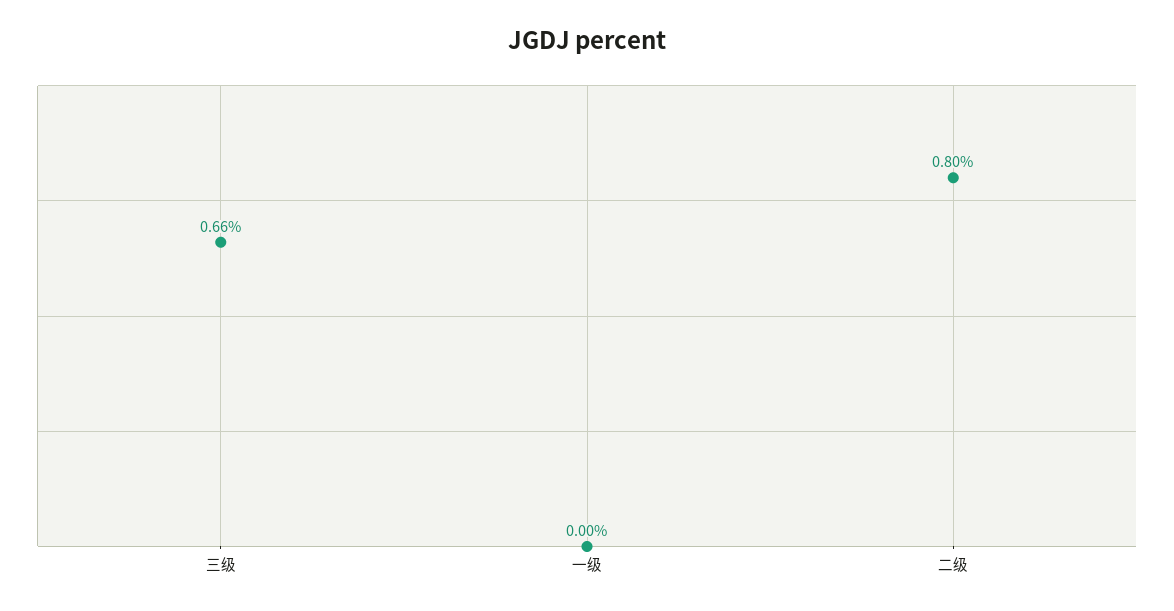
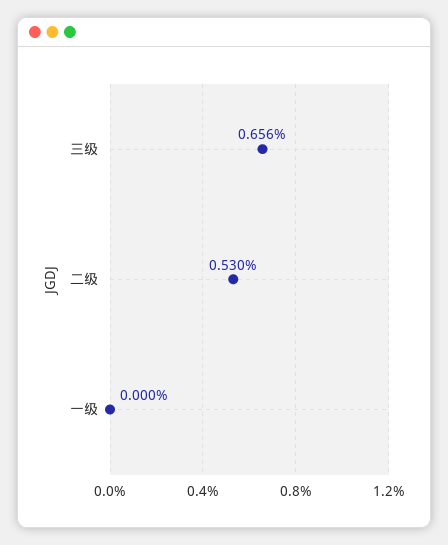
  {
    "三级": 0.656,
    "一级": 0,
-   "二级": 0.8
+   "二级": 0.53
  }

